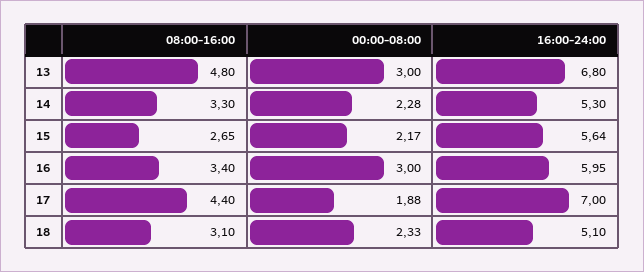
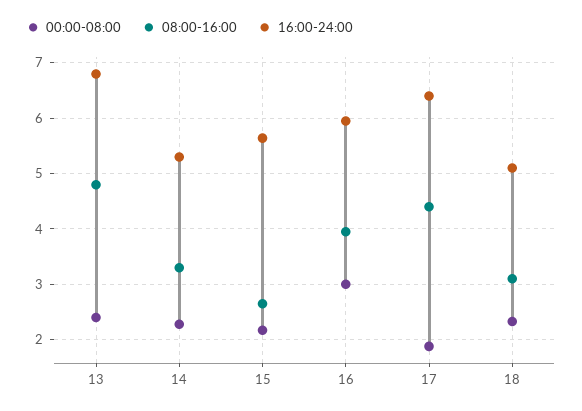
  {
    "08:00-16:00": {
      "13": 4.8,
      "14": 3.3,
      "15": 2.65,
-     "16": 3.4,
+     "16": 4,
      "17": 4.4,
      "18": 3.1
    },
    "00:00-08:00": {
-     "13": 3,
+     "13": 2.4,
      "14": 2.28,
      "15": 2.17,
      "16": 3,
      "17": 1.88,
      "18": 2.33
    },
    "16:00-24:00": {
      "13": 6.8,
      "14": 5.3,
      "15": 5.64,
      "16": 5.95,
-     "17": 7,
+     "17": 6.4,
      "18": 5.1
    }
  }

